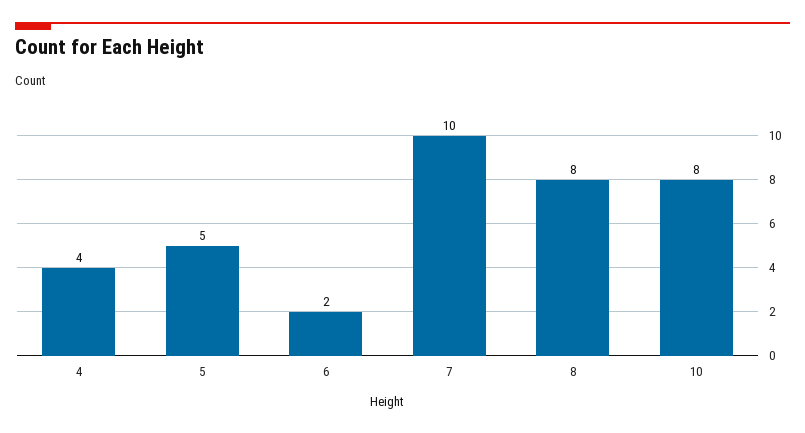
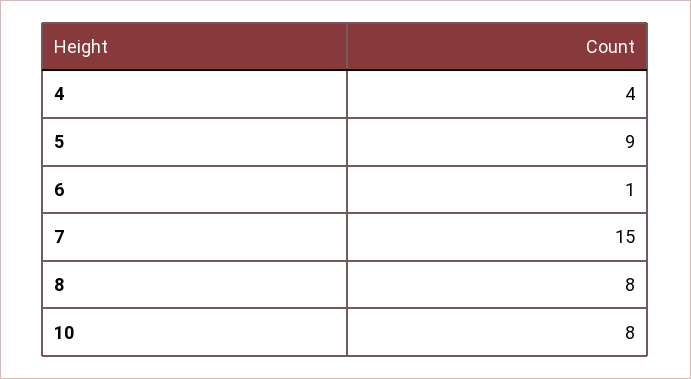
  {
    "4": 4,
-   "5": 5,
+   "5": 9,
-   "6": 2,
+   "6": 1,
-   "7": 10,
+   "7": 15,
    "8": 8,
    "10": 8
  }

